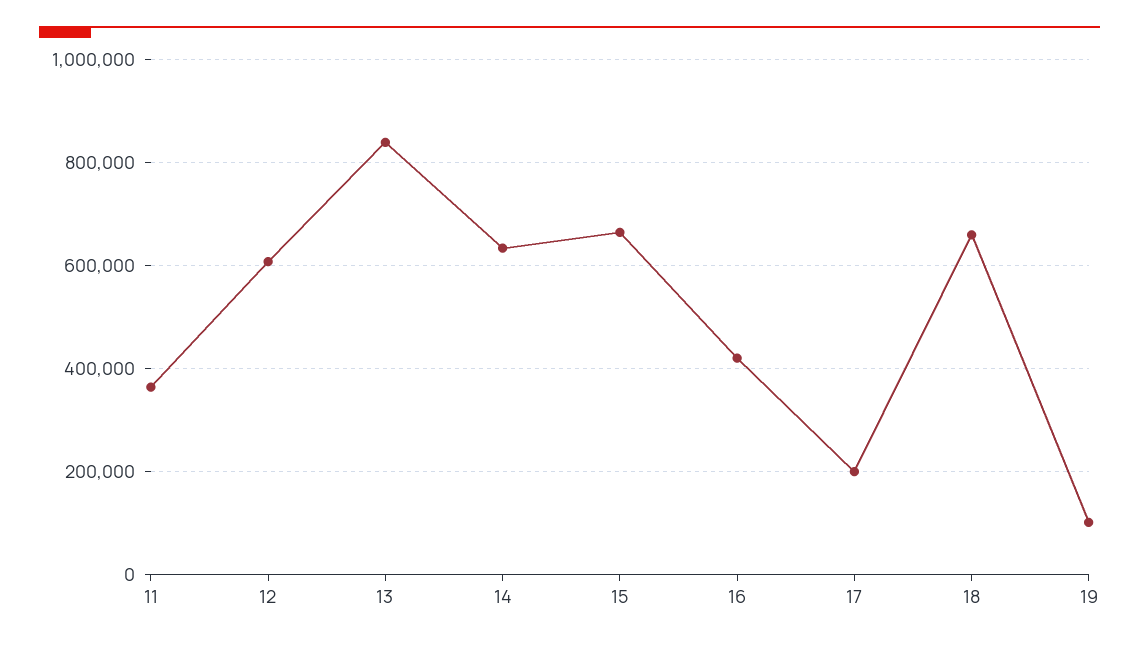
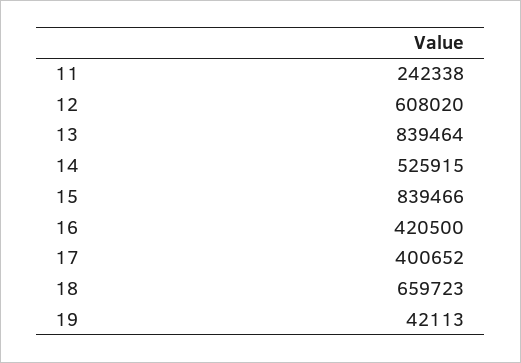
  {
-   "11": 360000,
+   "11": 242338,
    "12": 608020,
    "13": 839464,
-   "14": 640000,
+   "14": 525915,
-   "15": 660000,
+   "15": 839466,
    "16": 420500,
-   "17": 200000,
+   "17": 400652,
    "18": 659723,
-   "19": 100000
+   "19": 42113
  }

